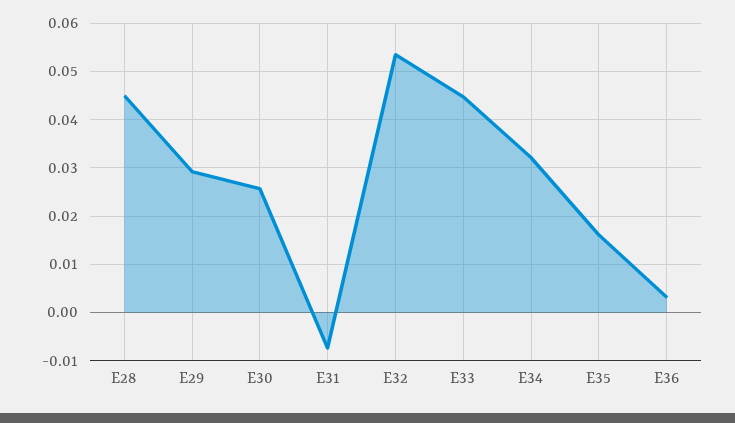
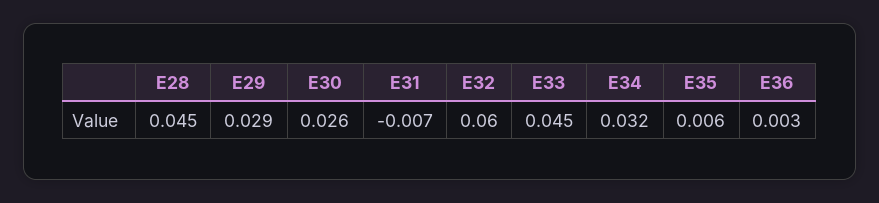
  {
    "E28": 0.045,
    "E29": 0.029,
    "E30": 0.026,
    "E31": -0.007,
-   "E32": 0.054,
+   "E32": 0.06,
    "E33": 0.045,
    "E34": 0.032,
-   "E35": 0.016,
+   "E35": 0.006,
    "E36": 0.003
  }

